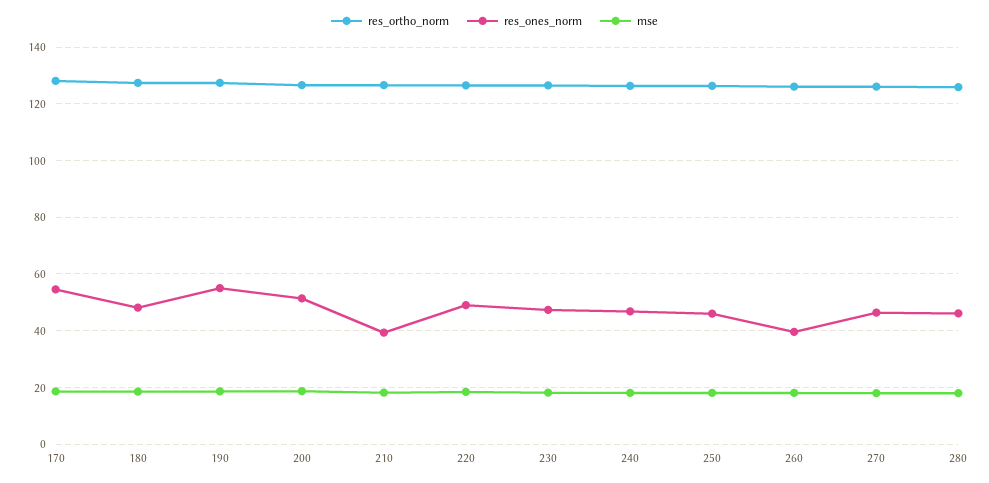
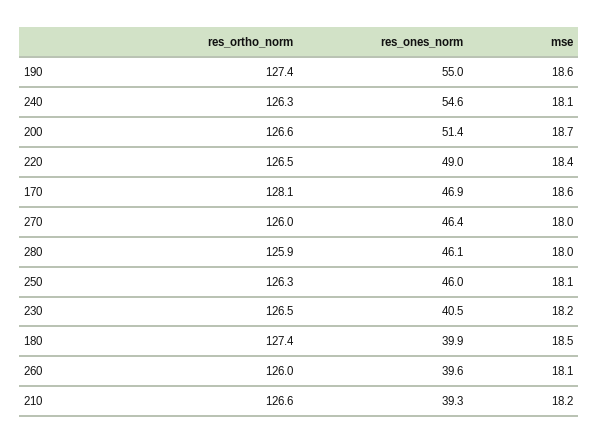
  {
    "res_ortho_norm": {
      "170": 128.1,
      "180": 127.4,
      "190": 127.4,
      "200": 126.6,
      "210": 126.6,
      "220": 126.5,
      "230": 126.5,
      "240": 126.3,
      "250": 126.3,
      "260": 126,
      "270": 126,
      "280": 125.9
    },
    "res_ones_norm": {
-     "170": 55,
+     "170": 46.9,
-     "180": 47.5,
+     "180": 39.9,
      "190": 55,
      "200": 51.4,
      "210": 39.3,
      "220": 49,
-     "230": 47.5,
+     "230": 40.5,
-     "240": 47.5,
+     "240": 54.6,
      "250": 46,
      "260": 39.6,
      "270": 46.4,
      "280": 46.1
    },
    "mse": {
      "170": 18.6,
      "180": 18.5,
      "190": 18.6,
      "200": 18.7,
      "210": 18.2,
      "220": 18.4,
      "230": 18.2,
      "240": 18.1,
      "250": 18.1,
      "260": 18.1,
      "270": 18,
      "280": 18
    }
  }

